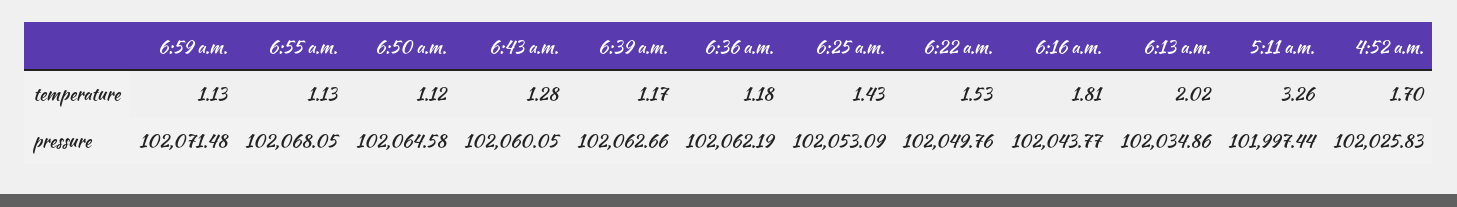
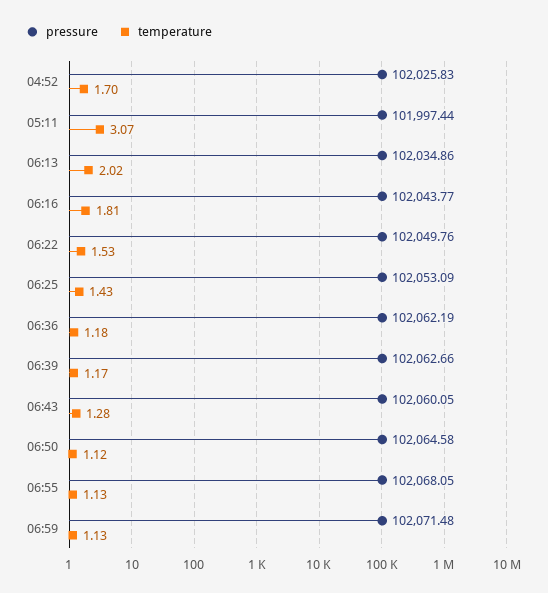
  {
    "temperature": {
      "6:59 a.m.": 1.13,
      "6:55 a.m.": 1.13,
      "6:50 a.m.": 1.12,
      "6:43 a.m.": 1.28,
      "6:39 a.m.": 1.17,
      "6:36 a.m.": 1.18,
      "6:25 a.m.": 1.43,
      "6:22 a.m.": 1.53,
      "6:16 a.m.": 1.81,
      "6:13 a.m.": 2.02,
-     "5:11 a.m.": 3.26,
+     "5:11 a.m.": 3.07,
      "4:52 a.m.": 1.7
    },
    "pressure": {
      "6:59 a.m.": 102071.48,
      "6:55 a.m.": 102068.05,
      "6:50 a.m.": 102064.58,
      "6:43 a.m.": 102060.05,
      "6:39 a.m.": 102062.66,
      "6:36 a.m.": 102062.19,
      "6:25 a.m.": 102053.09,
      "6:22 a.m.": 102049.76,
      "6:16 a.m.": 102043.77,
      "6:13 a.m.": 102034.86,
      "5:11 a.m.": 101997.44,
      "4:52 a.m.": 102025.83
    }
  }

